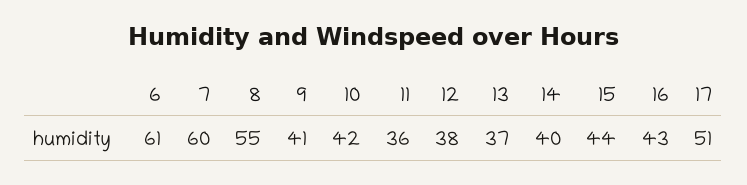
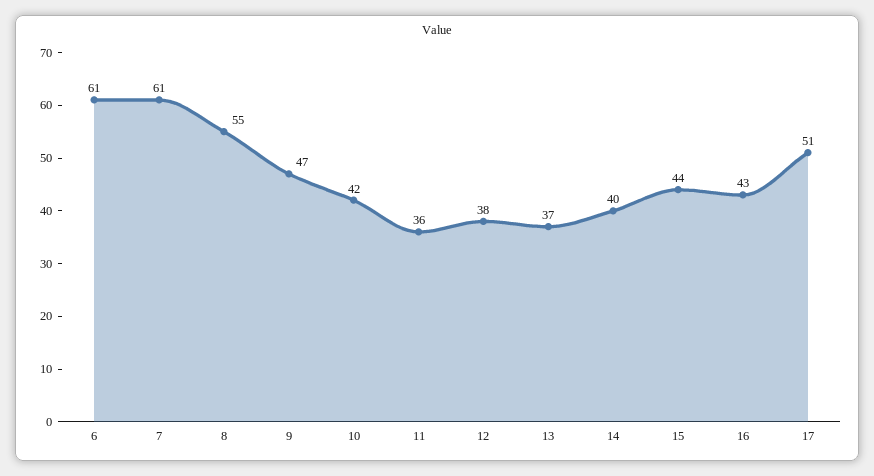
  {
    "6": 61,
-   "7": 60,
+   "7": 61,
    "8": 55,
-   "9": 41,
+   "9": 47,
    "10": 42,
    "11": 36,
    "12": 38,
    "13": 37,
    "14": 40,
    "15": 44,
    "16": 43,
    "17": 51
  }

